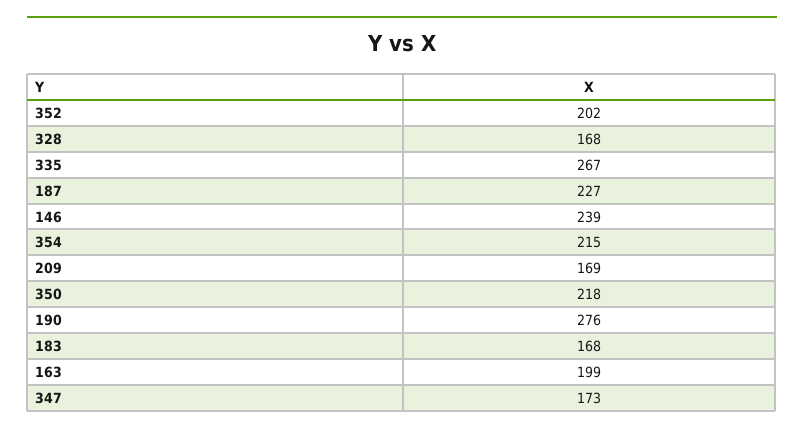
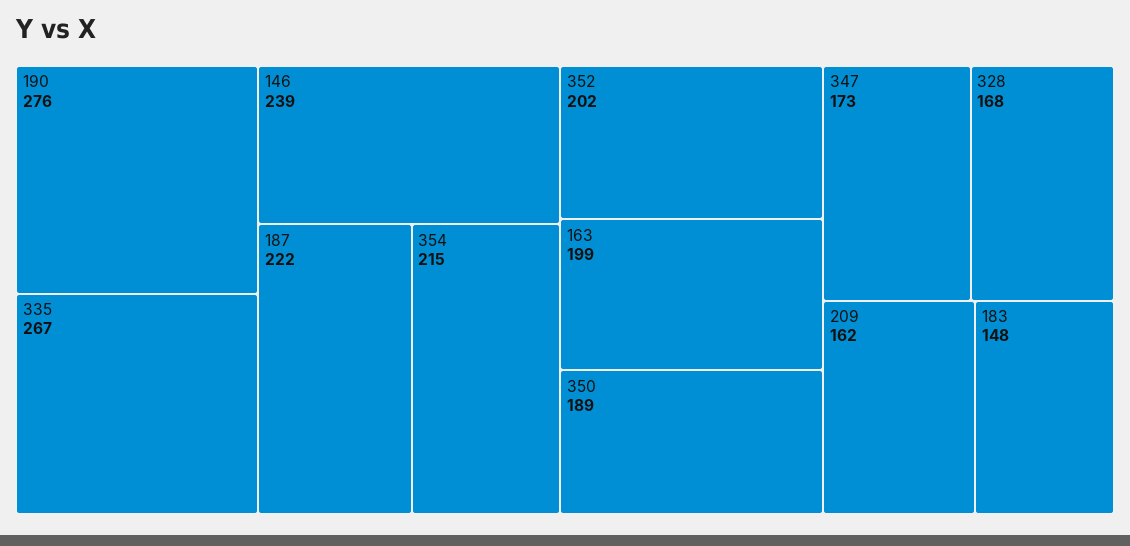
  {
    "352": 202,
    "328": 168,
    "335": 267,
-   "187": 227,
+   "187": 222,
    "146": 239,
    "354": 215,
-   "209": 169,
+   "209": 162,
-   "350": 218,
+   "350": 189,
    "190": 276,
-   "183": 168,
+   "183": 148,
    "163": 199,
    "347": 173
  }

